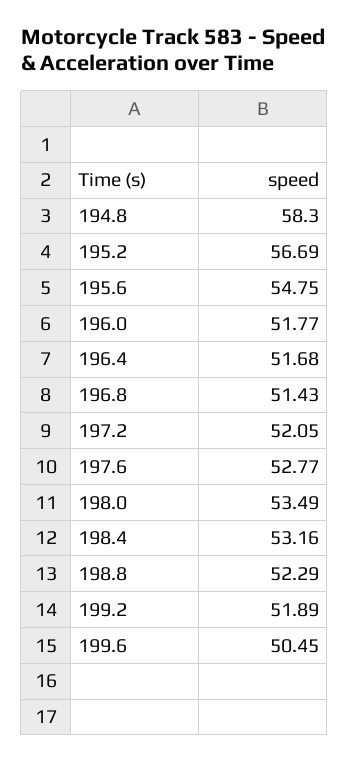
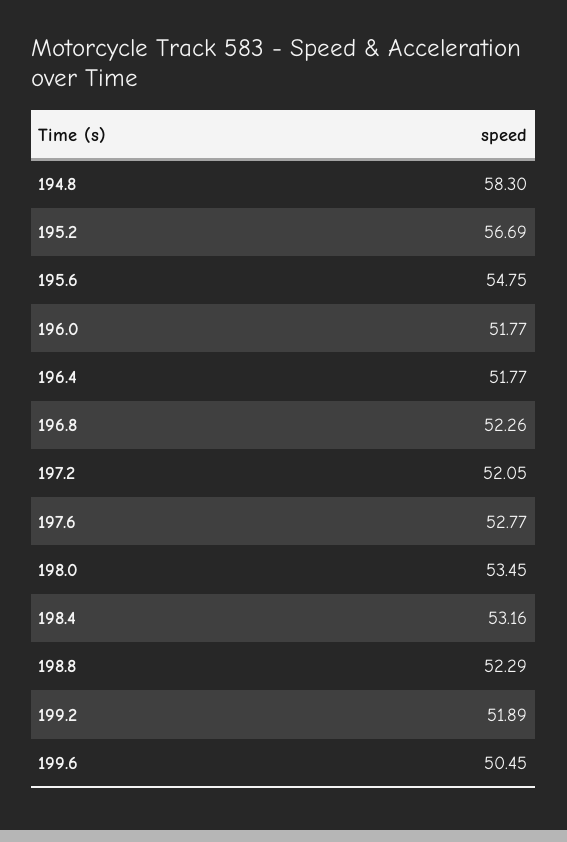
  {
    "194.8": 58.3,
    "195.2": 56.69,
    "195.6": 54.75,
    "196.0": 51.77,
-   "196.4": 51.68,
+   "196.4": 51.77,
-   "196.8": 51.43,
+   "196.8": 52.26,
    "197.2": 52.05,
    "197.6": 52.77,
-   "198.0": 53.49,
+   "198.0": 53.45,
    "198.4": 53.16,
    "198.8": 52.29,
    "199.2": 51.89,
    "199.6": 50.45
  }

